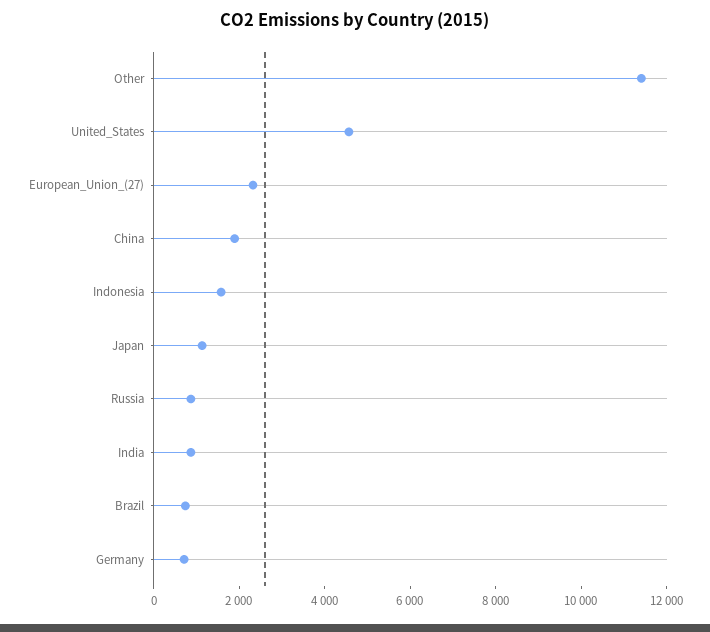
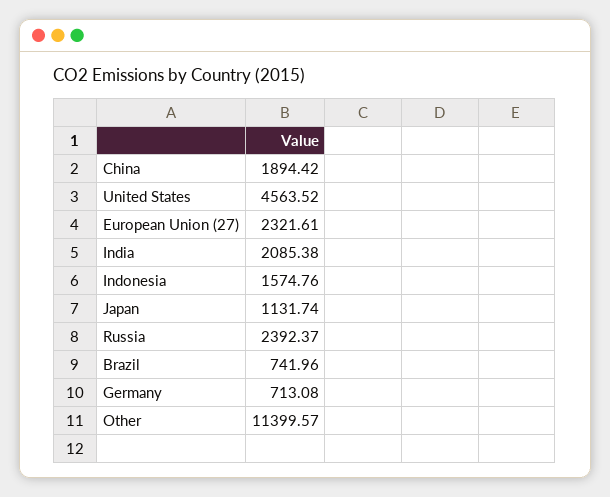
  {
    "Other": 11399.57,
    "United_States": 4563.52,
    "European_Union_(27)": 2321.61,
    "China": 1894.42,
    "Indonesia": 1574.76,
    "Japan": 1131.74,
-   "Russia": 1000,
+   "Russia": 2392.37,
-   "India": 1000,
+   "India": 2085.38,
    "Brazil": 741.96,
    "Germany": 713.08
  }

